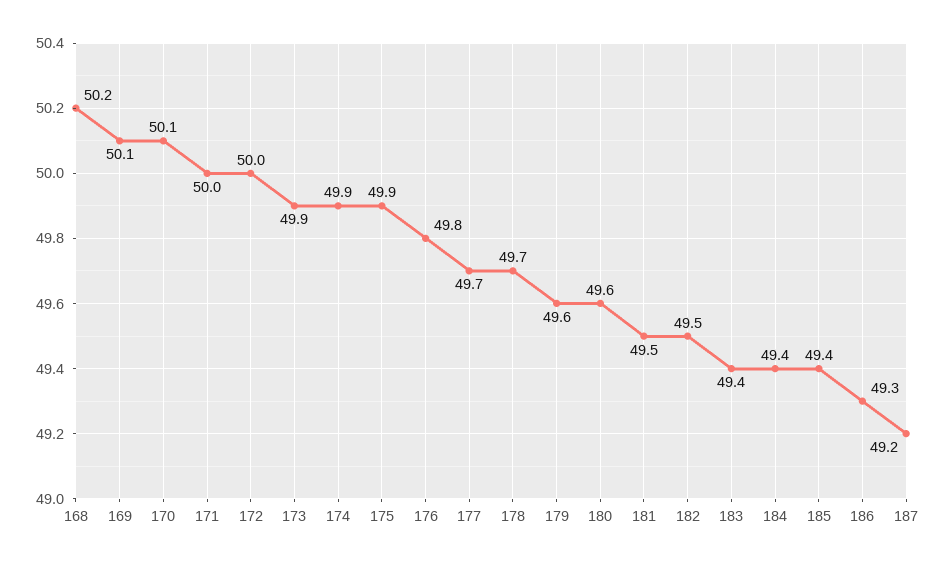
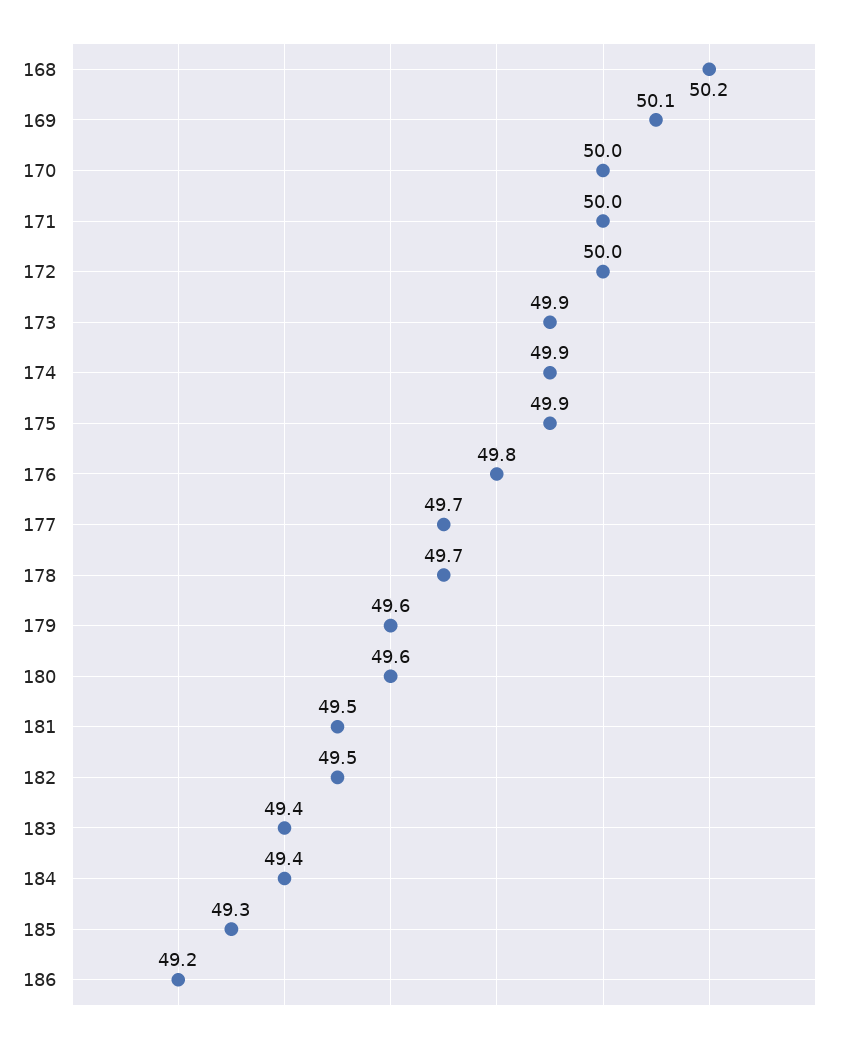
  {
    "168": 50.2,
    "169": 50.1,
-   "170": 50.1,
+   "170": 50,
    "171": 50,
    "172": 50,
    "173": 49.9,
    "174": 49.9,
    "175": 49.9,
    "176": 49.8,
    "177": 49.7,
    "178": 49.7,
    "179": 49.6,
    "180": 49.6,
    "181": 49.5,
    "182": 49.5,
    "183": 49.4,
    "184": 49.4,
-   "185": 49.4,
+   "185": 49.3,
-   "186": 49.3,
+   "186": 49.2
-   "187": 49.2
  }

